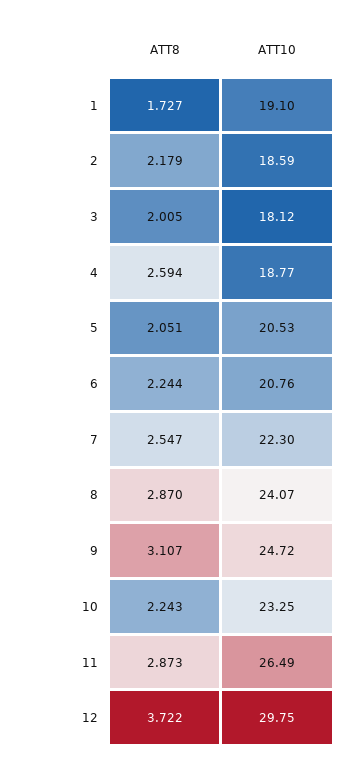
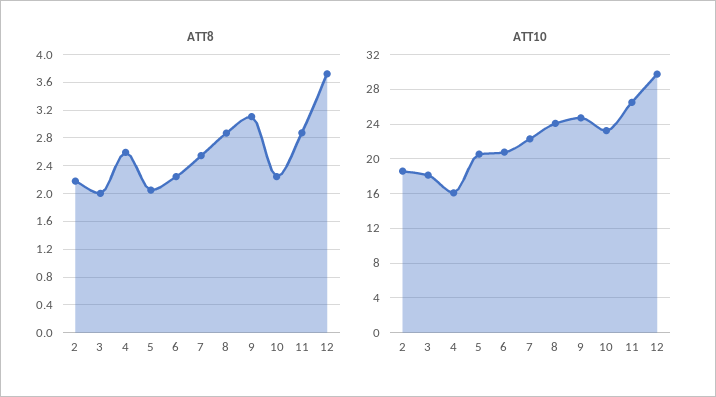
  {
    "ATT8": {
-     "1": 1.727,
      "2": 2.179,
      "3": 2.005,
      "4": 2.594,
      "5": 2.051,
      "6": 2.244,
      "7": 2.547,
      "8": 2.87,
      "9": 3.107,
      "10": 2.243,
      "11": 2.873,
      "12": 3.722
    },
    "ATT10": {
-     "1": 19.1,
      "2": 18.59,
      "3": 18.12,
-     "4": 18.77,
+     "4": 16,
      "5": 20.53,
      "6": 20.76,
      "7": 22.3,
      "8": 24.07,
      "9": 24.72,
      "10": 23.25,
      "11": 26.49,
      "12": 29.75
    }
  }

